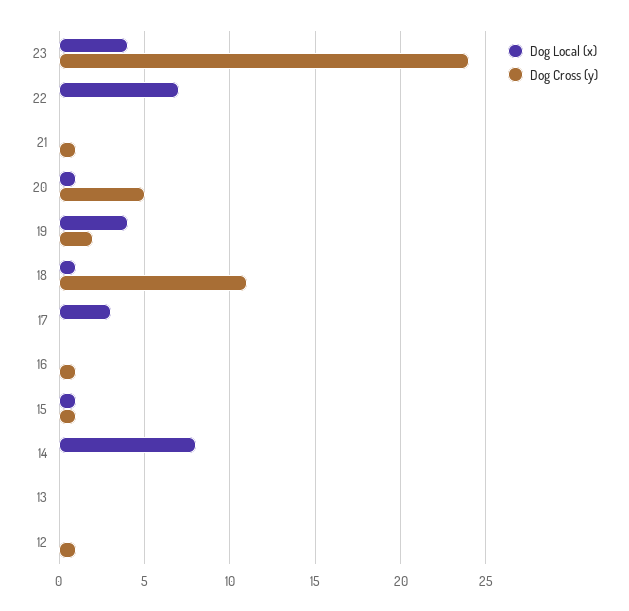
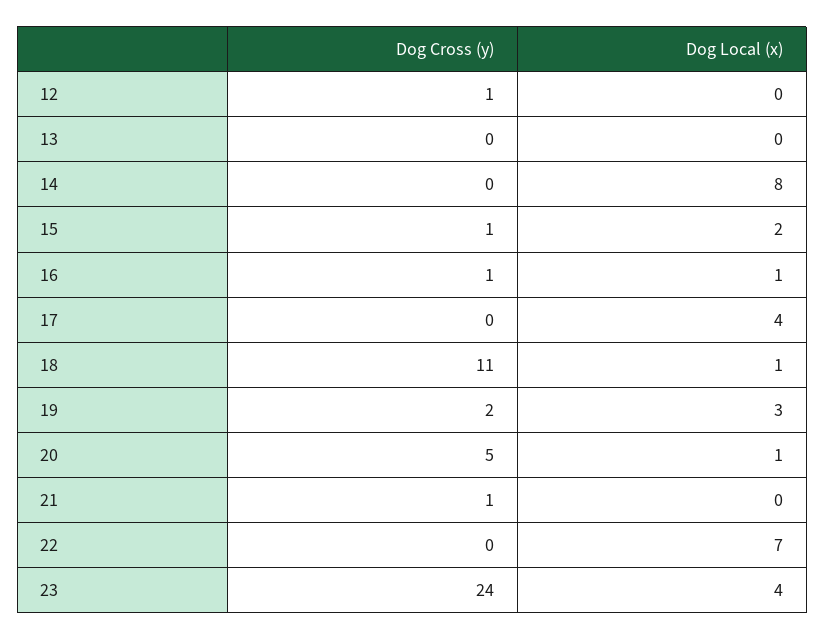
  {
    "Dog Local (x)": {
      "23": 4,
      "22": 7,
      "21": 0,
      "20": 1,
-     "19": 4,
+     "19": 3,
      "18": 1,
-     "17": 3,
+     "17": 4,
-     "16": 0,
+     "16": 1,
-     "15": 1,
+     "15": 2,
      "14": 8,
      "13": 0,
      "12": 0
    },
    "Dog Cross (y)": {
      "23": 24,
      "22": 0,
      "21": 1,
      "20": 5,
      "19": 2,
      "18": 11,
      "17": 0,
      "16": 1,
      "15": 1,
      "14": 0,
      "13": 0,
      "12": 1
    }
  }

